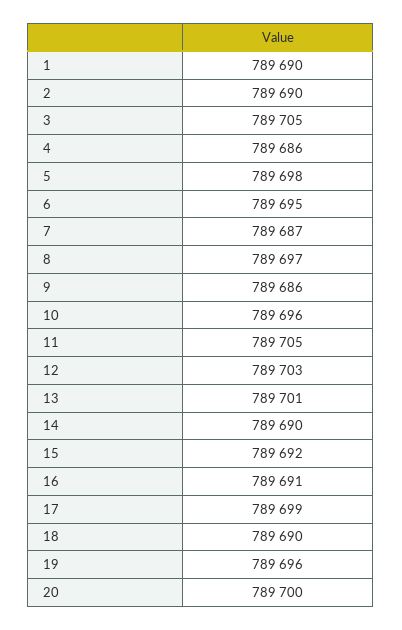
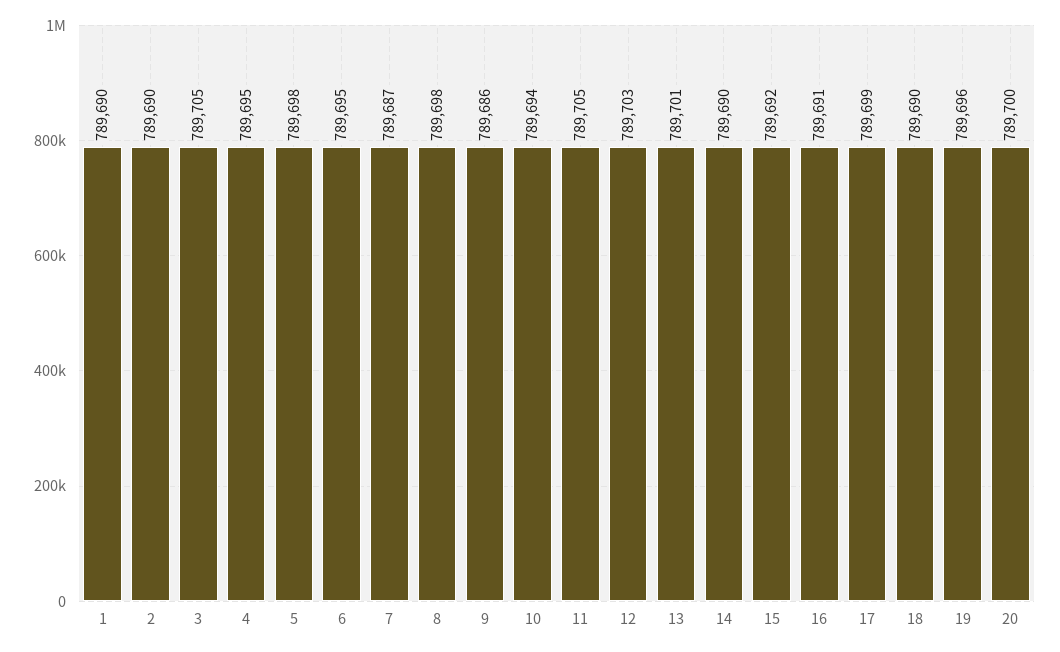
  {
    "1": 789690,
    "2": 789690,
    "3": 789705,
-   "4": 789686,
+   "4": 789695,
    "5": 789698,
    "6": 789695,
    "7": 789687,
-   "8": 789697,
+   "8": 789698,
    "9": 789686,
-   "10": 789696,
+   "10": 789694,
    "11": 789705,
    "12": 789703,
    "13": 789701,
    "14": 789690,
    "15": 789692,
    "16": 789691,
    "17": 789699,
    "18": 789690,
    "19": 789696,
    "20": 789700
  }

